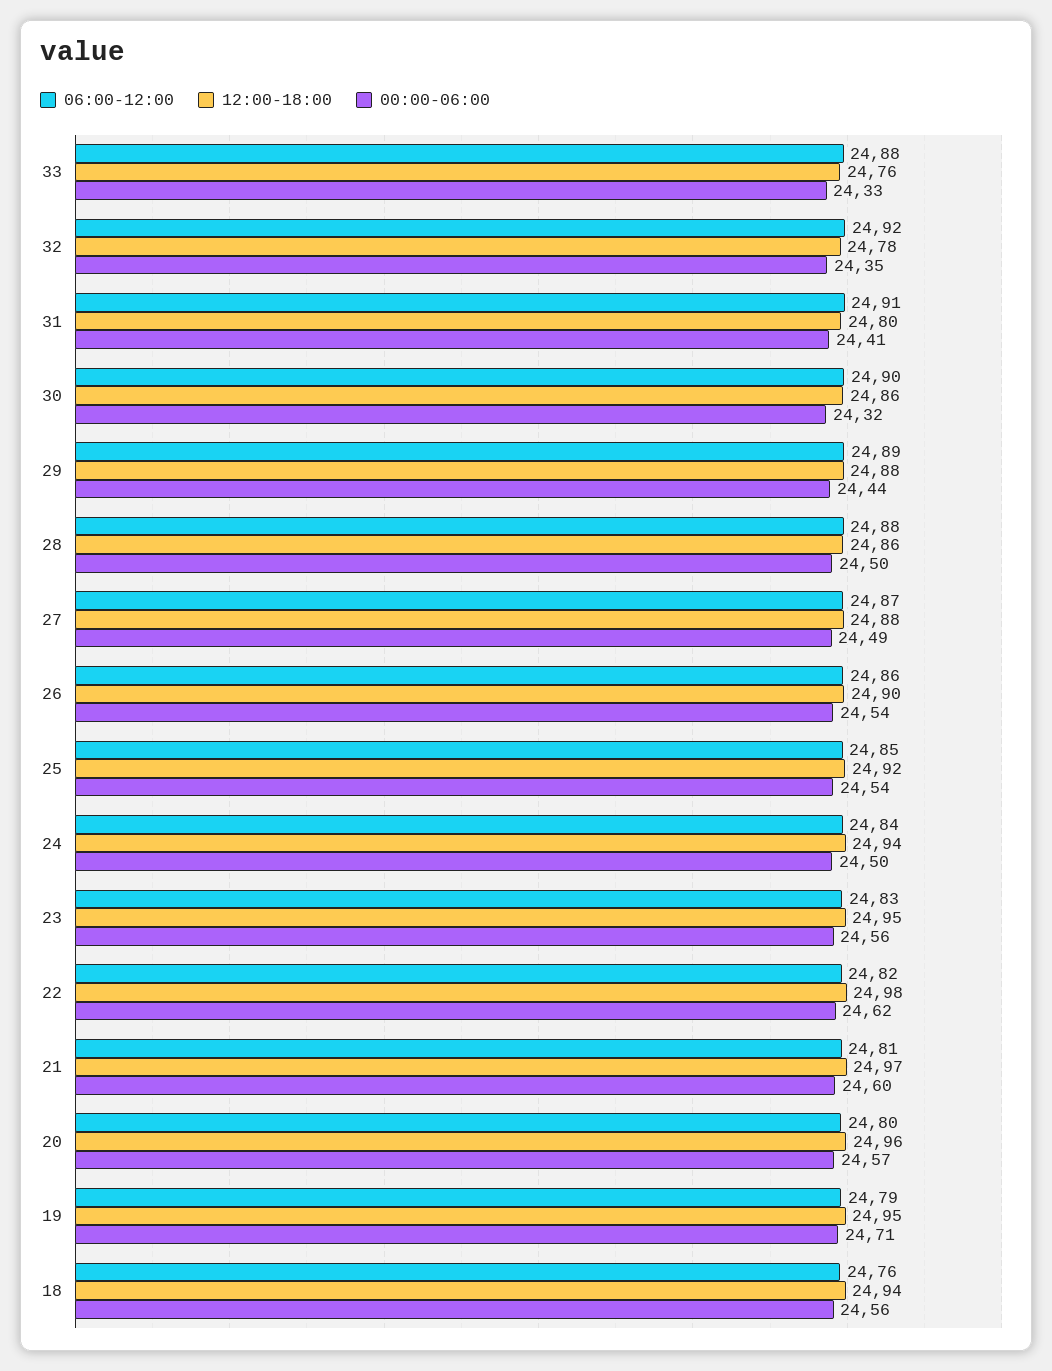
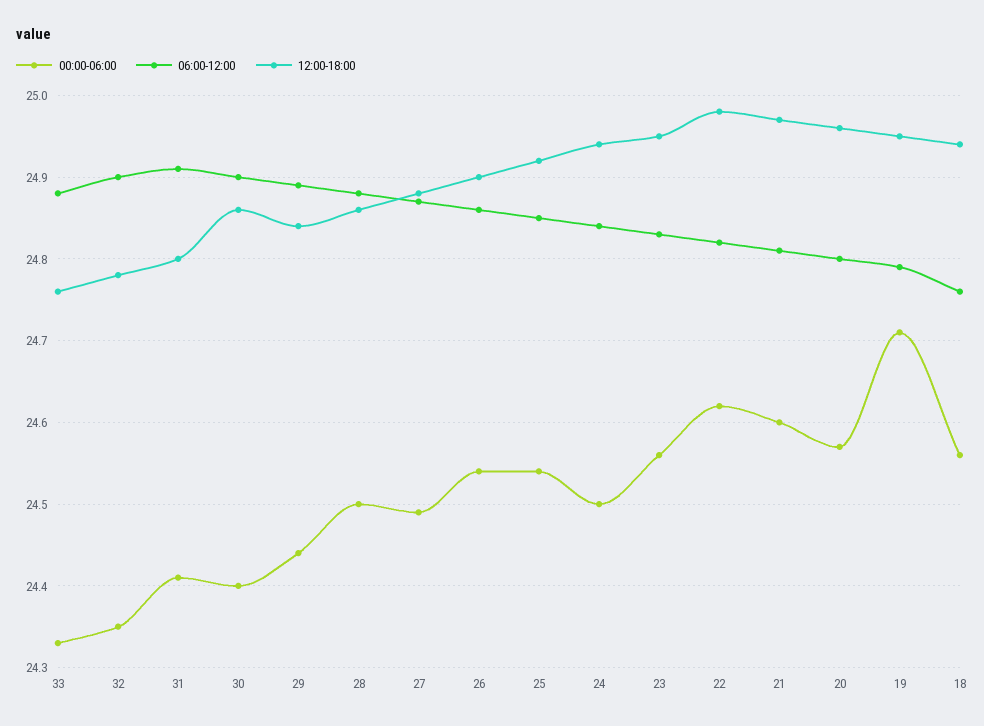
  {
    "06:00-12:00": {
      "33": 24.88,
-     "32": 24.92,
+     "32": 24.9,
      "31": 24.91,
      "30": 24.9,
      "29": 24.89,
      "28": 24.88,
      "27": 24.87,
      "26": 24.86,
      "25": 24.85,
      "24": 24.84,
      "23": 24.83,
      "22": 24.82,
      "21": 24.81,
      "20": 24.8,
      "19": 24.79,
      "18": 24.76
    },
    "12:00-18:00": {
      "33": 24.76,
      "32": 24.78,
      "31": 24.8,
      "30": 24.86,
-     "29": 24.88,
+     "29": 24.84,
      "28": 24.86,
      "27": 24.88,
      "26": 24.9,
      "25": 24.92,
      "24": 24.94,
      "23": 24.95,
      "22": 24.98,
      "21": 24.97,
      "20": 24.96,
      "19": 24.95,
      "18": 24.94
    },
    "00:00-06:00": {
      "33": 24.33,
      "32": 24.35,
      "31": 24.41,
-     "30": 24.32,
+     "30": 24.4,
      "29": 24.44,
      "28": 24.5,
      "27": 24.49,
      "26": 24.54,
      "25": 24.54,
      "24": 24.5,
      "23": 24.56,
      "22": 24.62,
      "21": 24.6,
      "20": 24.57,
      "19": 24.71,
      "18": 24.56
    }
  }

